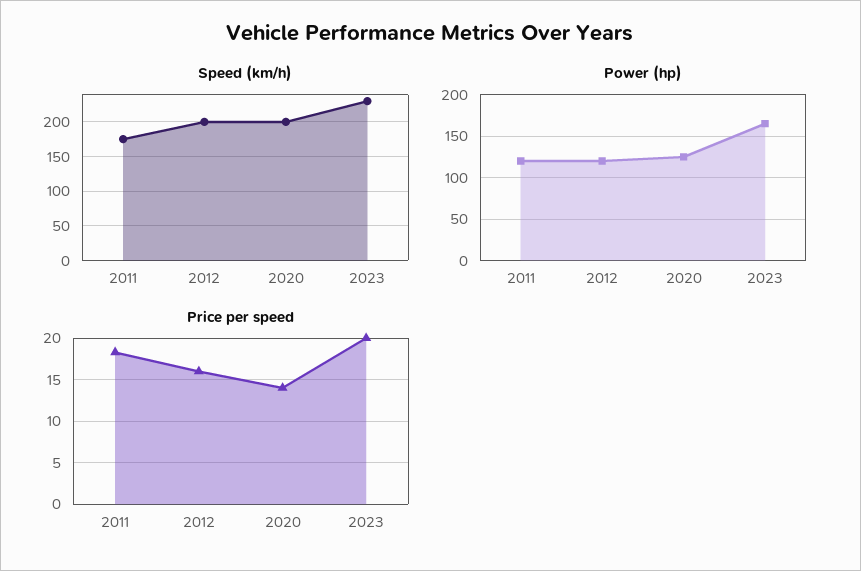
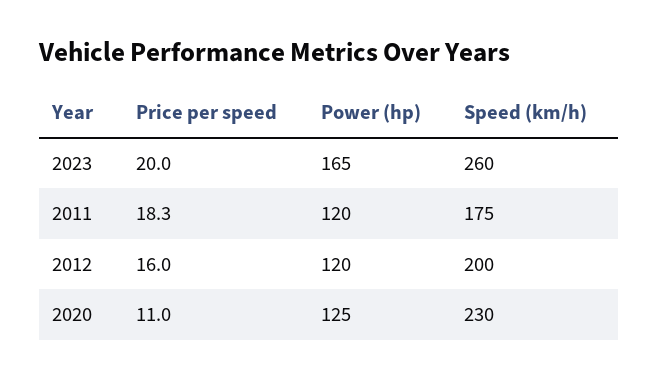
  {
    "Speed (km/h)": {
      "2011": 175,
      "2012": 200,
-     "2020": 200,
+     "2020": 230,
-     "2023": 230
+     "2023": 260
    },
    "Power (hp)": {
      "2011": 120,
      "2012": 120,
      "2020": 125,
      "2023": 165
    },
    "Price per speed": {
      "2011": 18.3,
      "2012": 16,
-     "2020": 14,
+     "2020": 11,
      "2023": 20
    }
  }

